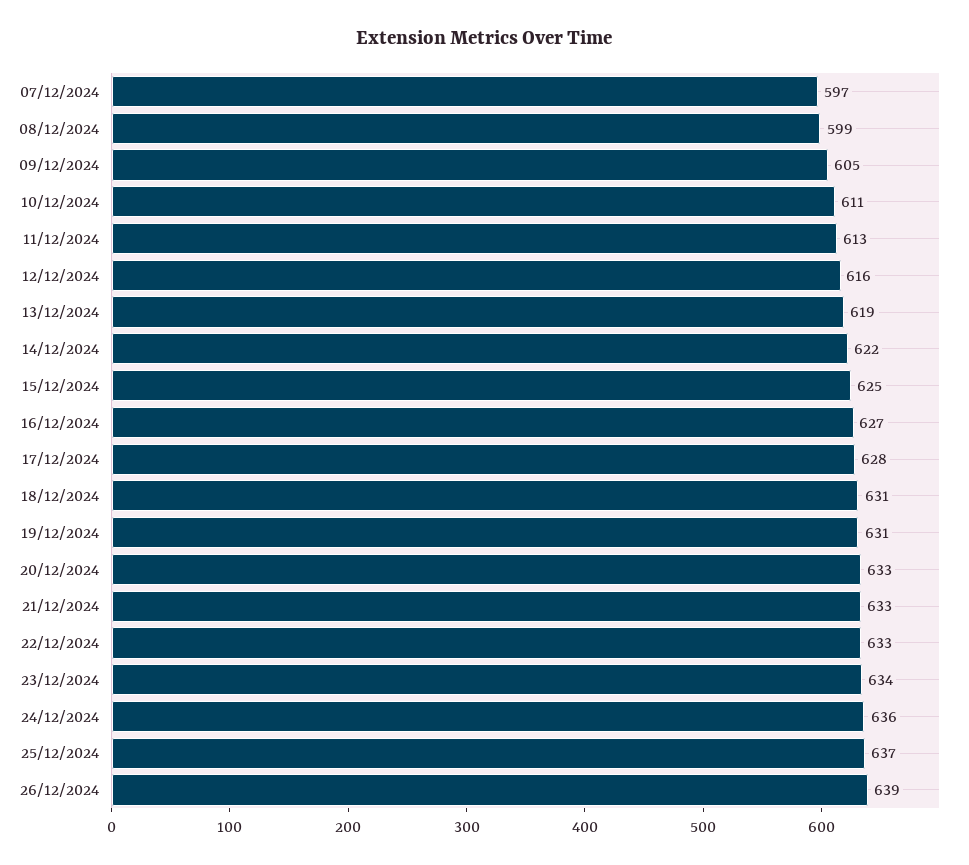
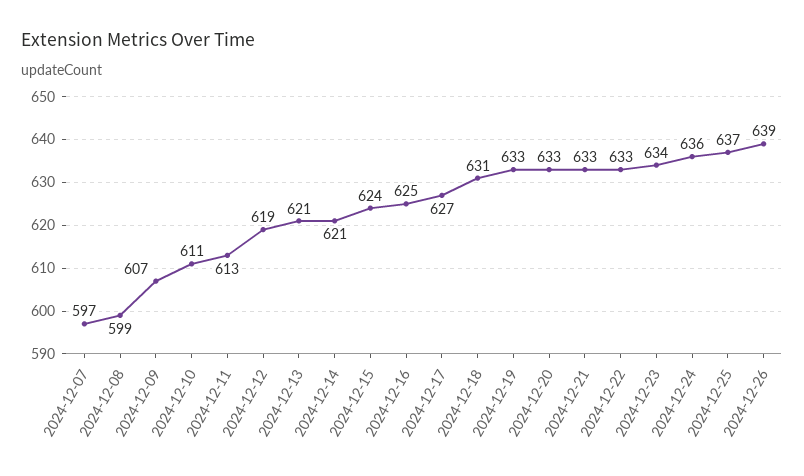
  {
    "07/12/2024": 597,
    "08/12/2024": 599,
-   "09/12/2024": 605,
+   "09/12/2024": 607,
    "10/12/2024": 611,
    "11/12/2024": 613,
-   "12/12/2024": 616,
+   "12/12/2024": 619,
-   "13/12/2024": 619,
+   "13/12/2024": 621,
-   "14/12/2024": 622,
+   "14/12/2024": 621,
-   "15/12/2024": 625,
+   "15/12/2024": 624,
-   "16/12/2024": 627,
+   "16/12/2024": 625,
-   "17/12/2024": 628,
+   "17/12/2024": 627,
    "18/12/2024": 631,
-   "19/12/2024": 631,
+   "19/12/2024": 633,
    "20/12/2024": 633,
    "21/12/2024": 633,
    "22/12/2024": 633,
    "23/12/2024": 634,
    "24/12/2024": 636,
    "25/12/2024": 637,
    "26/12/2024": 639
  }

